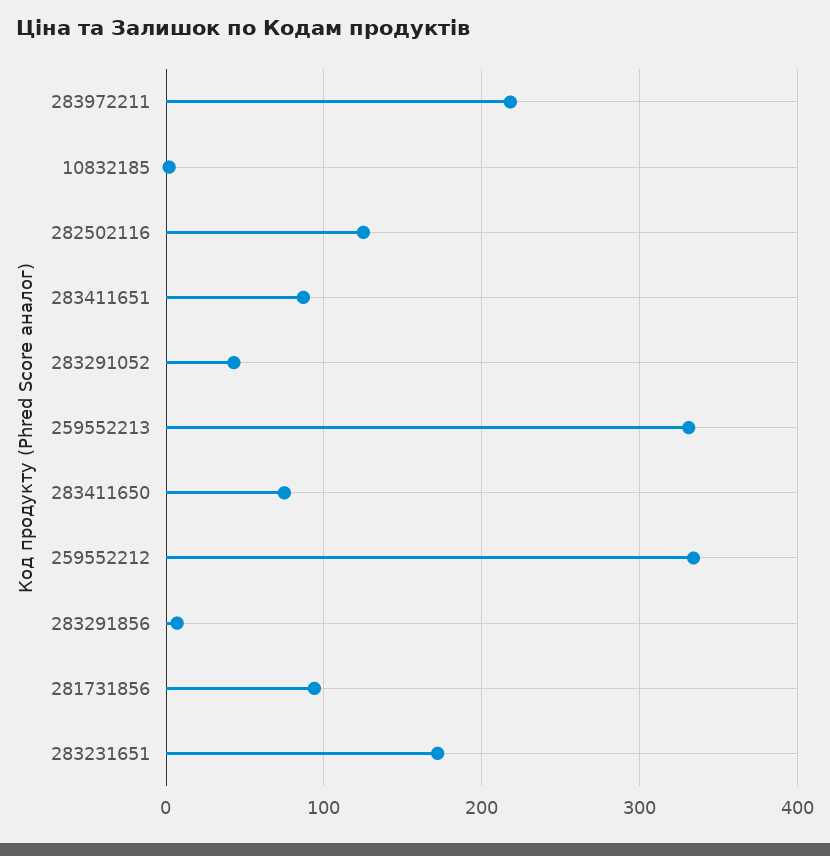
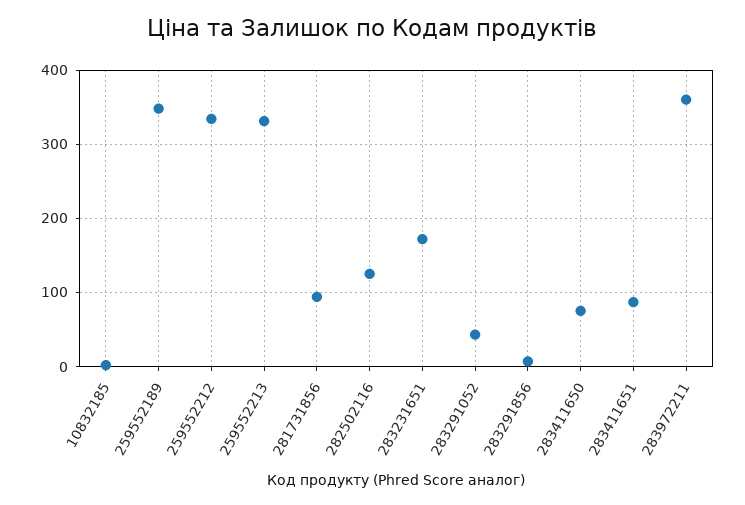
  {
-   "283972211": 220,
+   "283972211": 360,
    "10832185": 0,
    "282502116": 130,
    "283411651": 90,
    "283291052": 40,
    "259552213": 330,
    "283411650": 80,
    "259552212": 330,
    "283291856": 10,
    "281731856": 90,
-   "283231651": 170
+   "283231651": 170,
+   "259552189": 350
  }

